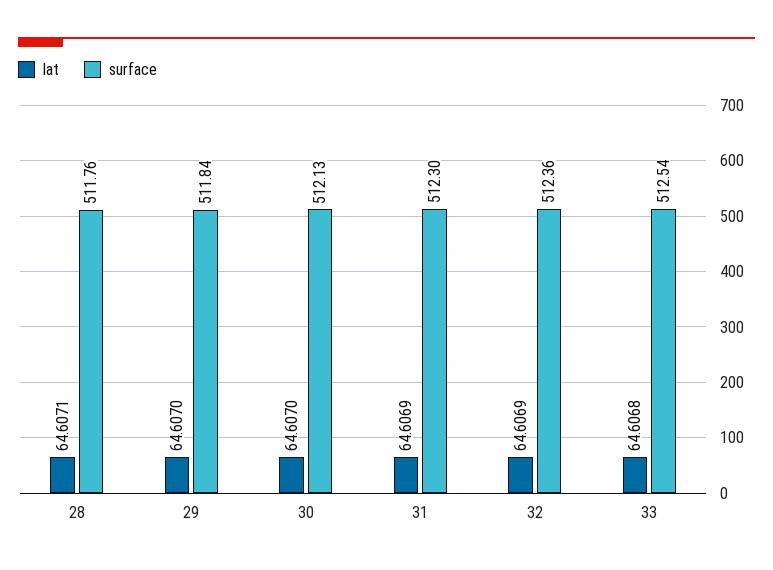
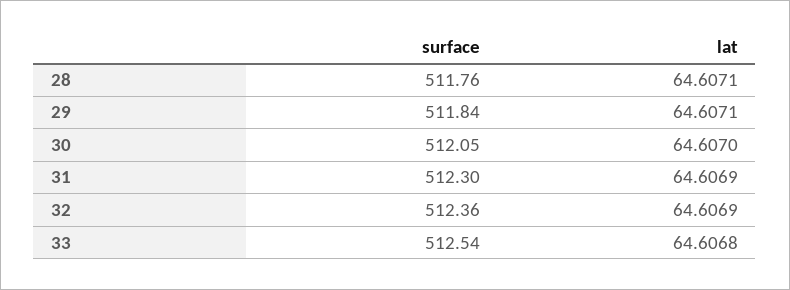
  {
    "lat": {
      "28": 64.6071,
-     "29": 64.607,
+     "29": 64.6071,
      "30": 64.607,
      "31": 64.6069,
      "32": 64.6069,
      "33": 64.6068
    },
    "surface": {
      "28": 511.76,
      "29": 511.84,
-     "30": 512.13,
+     "30": 512.05,
      "31": 512.3,
      "32": 512.36,
      "33": 512.54
    }
  }

